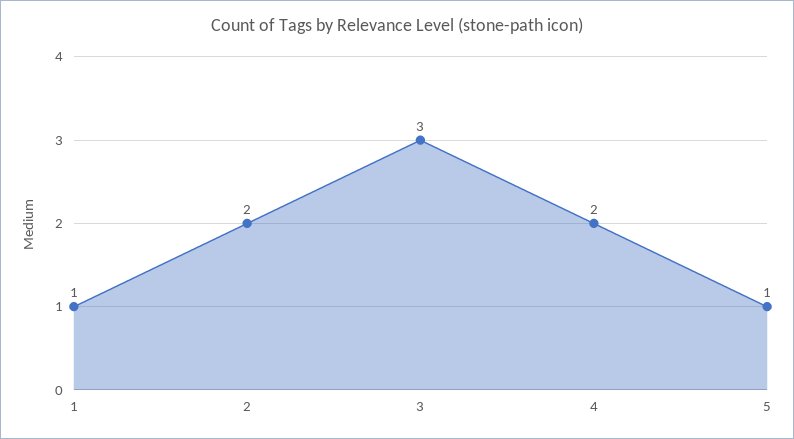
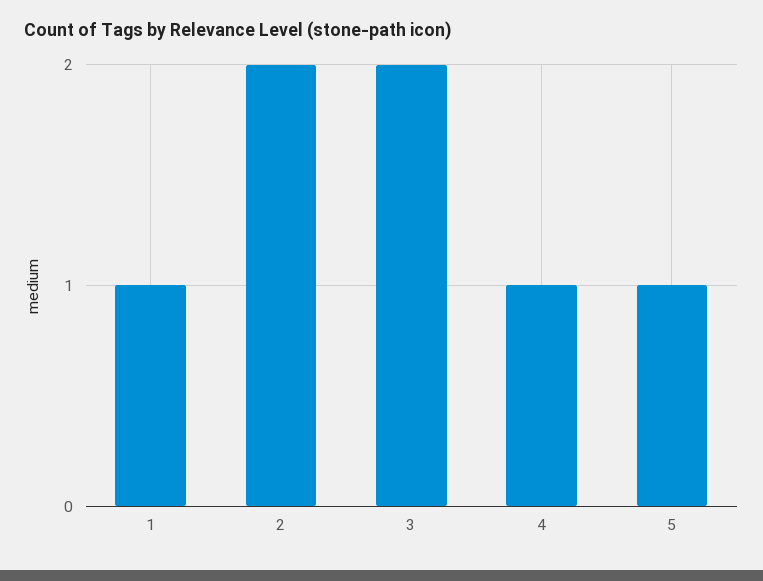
  {
    "1": 1,
    "2": 2,
-   "3": 3,
+   "3": 2,
-   "4": 2,
+   "4": 1,
    "5": 1
  }

